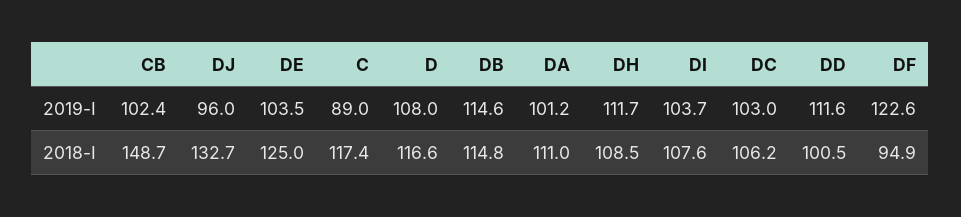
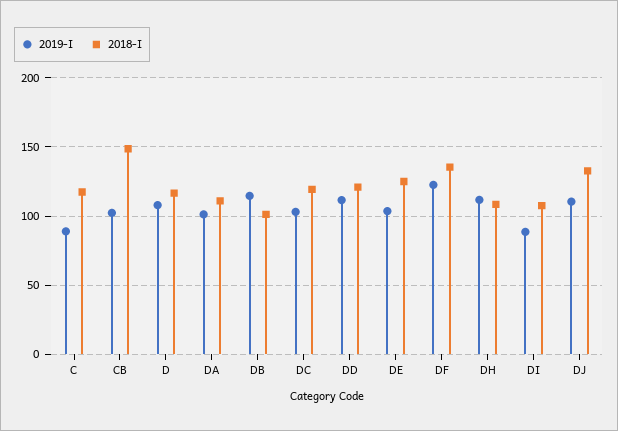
  {
    "2019-I": {
      "CB": 102.4,
-     "DJ": 96,
+     "DJ": 110,
      "DE": 103.5,
      "C": 89,
      "D": 108,
      "DB": 114.6,
      "DA": 101.2,
      "DH": 111.7,
-     "DI": 103.7,
+     "DI": 90,
      "DC": 103,
      "DD": 111.6,
      "DF": 122.6
    },
    "2018-I": {
      "CB": 148.7,
      "DJ": 132.7,
      "DE": 125,
      "C": 117.4,
      "D": 116.6,
-     "DB": 114.8,
+     "DB": 100,
      "DA": 111,
      "DH": 108.5,
      "DI": 107.6,
-     "DC": 106.2,
+     "DC": 120,
-     "DD": 100.5,
+     "DD": 120,
-     "DF": 94.9
+     "DF": 135
    }
  }

